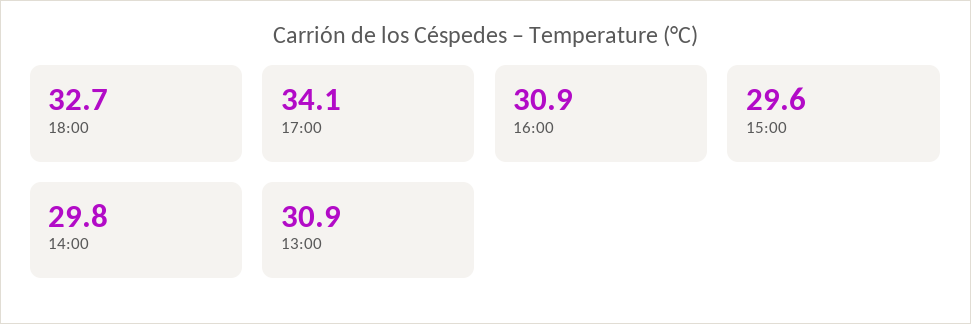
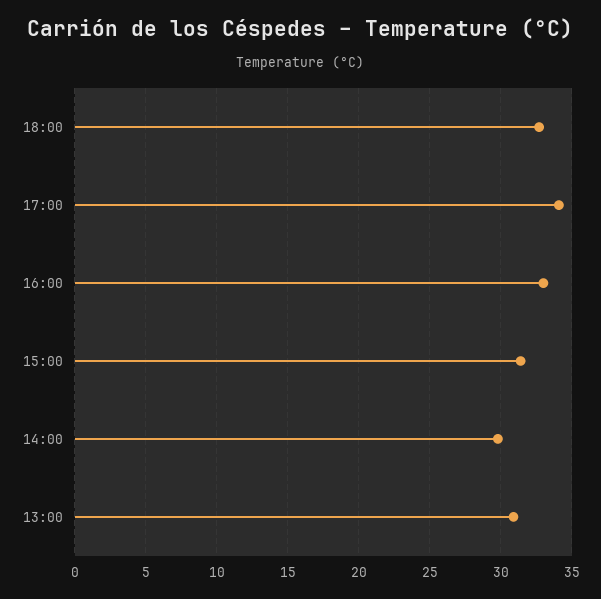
  {
    "18:00": 32.7,
    "17:00": 34.1,
-   "16:00": 30.9,
+   "16:00": 33,
-   "15:00": 29.6,
+   "15:00": 31.5,
    "14:00": 29.8,
    "13:00": 30.9
  }

